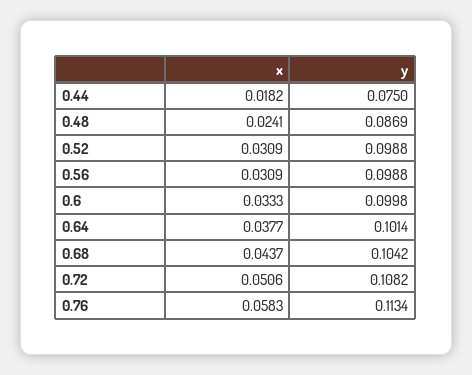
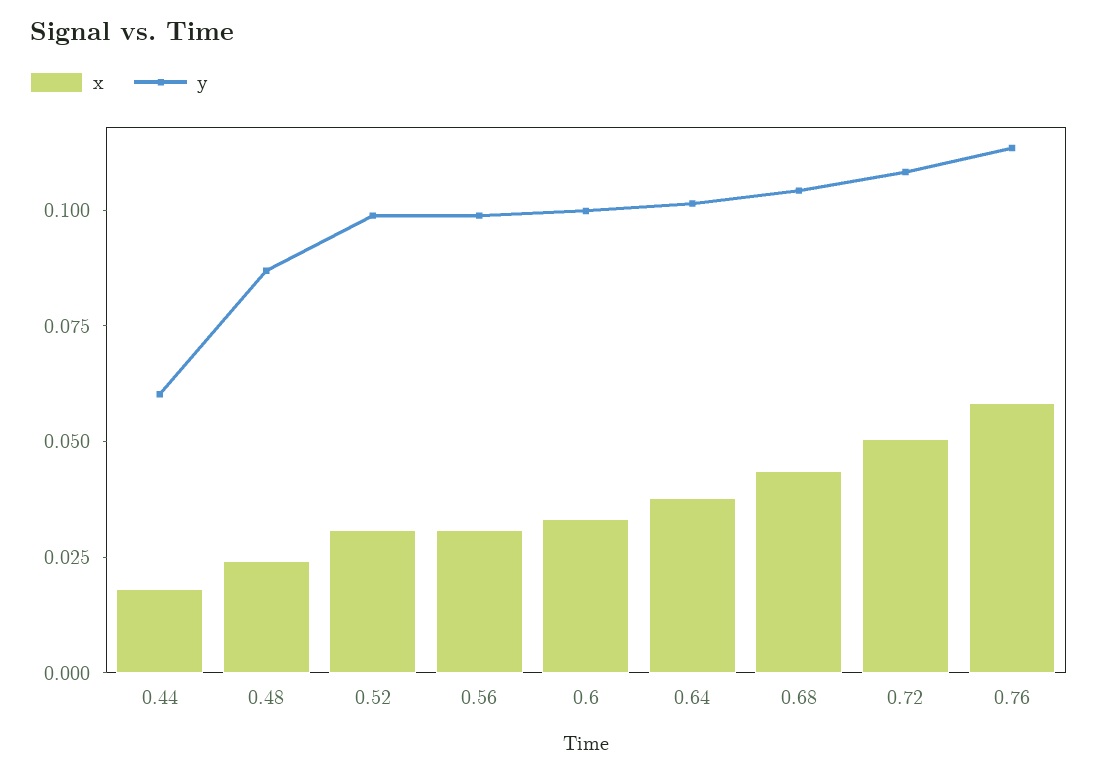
  {
    "x": {
      "0.44": 0.0182,
      "0.48": 0.0241,
      "0.52": 0.0309,
      "0.56": 0.0309,
      "0.6": 0.0333,
      "0.64": 0.0377,
      "0.68": 0.0437,
      "0.72": 0.0506,
      "0.76": 0.0583
    },
    "y": {
-     "0.44": 0.075,
+     "0.44": 0.06,
      "0.48": 0.0869,
      "0.52": 0.0988,
      "0.56": 0.0988,
      "0.6": 0.0998,
      "0.64": 0.1014,
      "0.68": 0.1042,
      "0.72": 0.1082,
      "0.76": 0.1134
    }
  }

